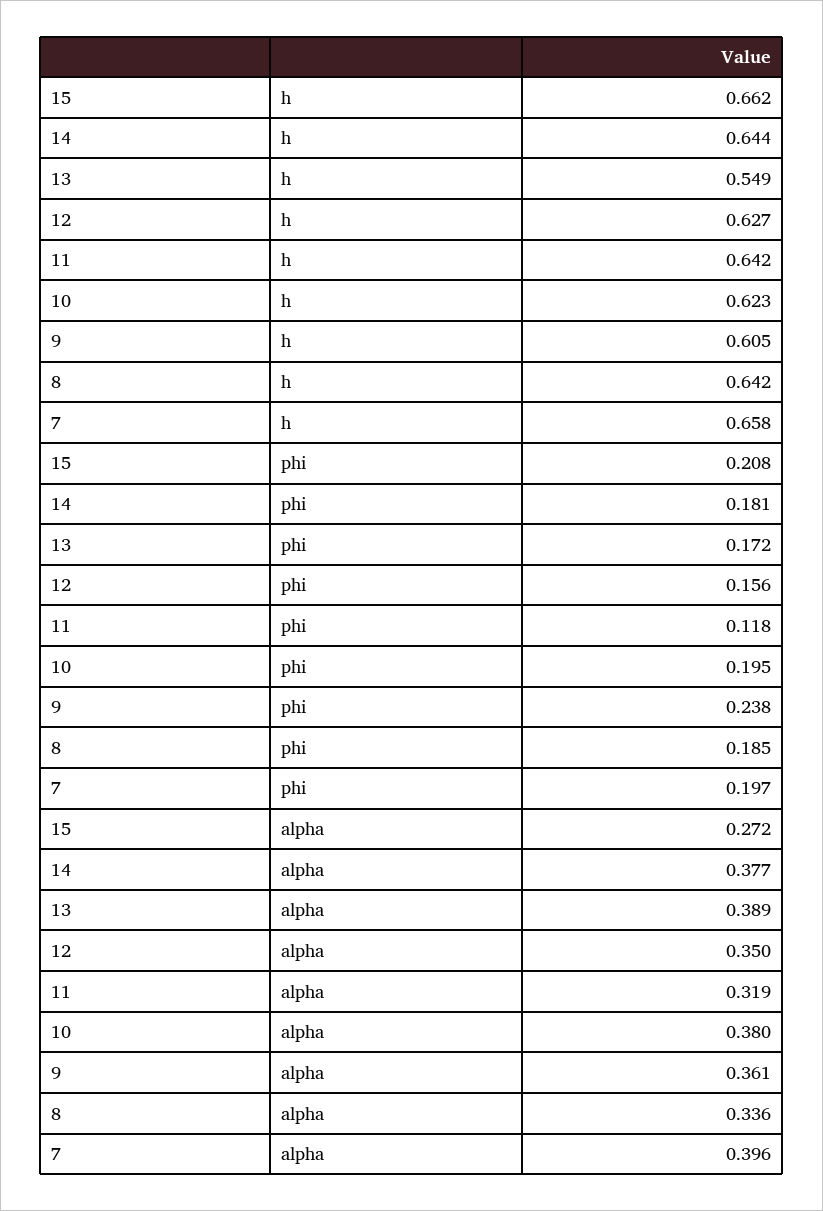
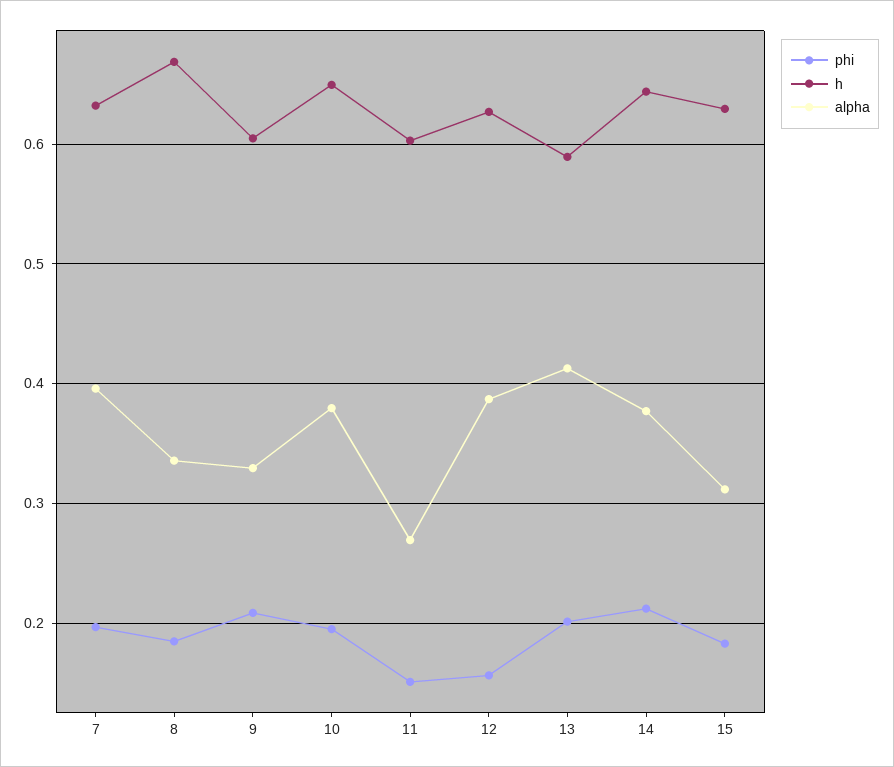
  {
    "h": {
-     "15": 0.662,
+     "15": 0.63,
      "14": 0.644,
-     "13": 0.549,
+     "13": 0.59,
      "12": 0.627,
-     "11": 0.642,
+     "11": 0.6,
-     "10": 0.623,
+     "10": 0.65,
      "9": 0.605,
-     "8": 0.642,
+     "8": 0.67,
-     "7": 0.658
+     "7": 0.63
    },
    "phi": {
-     "15": 0.208,
+     "15": 0.18,
-     "14": 0.181,
+     "14": 0.21,
-     "13": 0.172,
+     "13": 0.2,
      "12": 0.156,
-     "11": 0.118,
+     "11": 0.15,
      "10": 0.195,
-     "9": 0.238,
+     "9": 0.21,
      "8": 0.185,
      "7": 0.197
    },
    "alpha": {
-     "15": 0.272,
+     "15": 0.31,
      "14": 0.377,
-     "13": 0.389,
+     "13": 0.41,
-     "12": 0.35,
+     "12": 0.39,
-     "11": 0.319,
+     "11": 0.27,
      "10": 0.38,
-     "9": 0.361,
+     "9": 0.33,
      "8": 0.336,
      "7": 0.396
    }
  }

